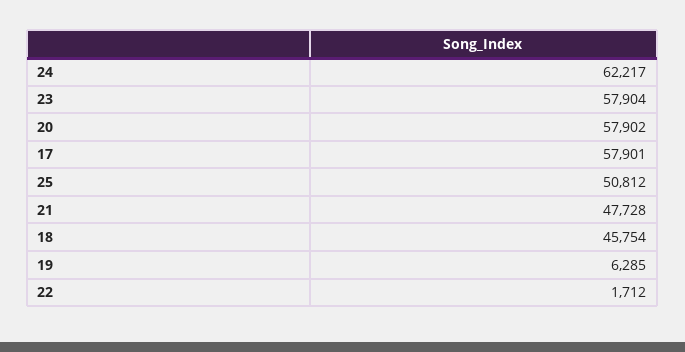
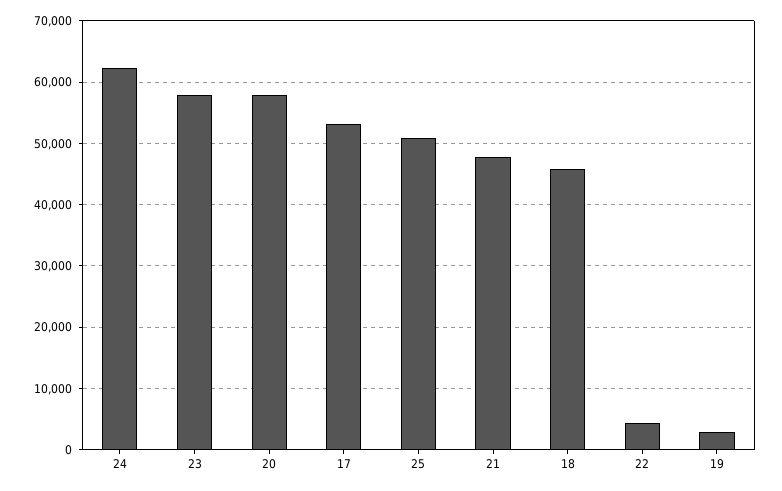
  {
    "24": 62217,
    "23": 57904,
    "20": 57902,
-   "17": 57901,
+   "17": 53000,
    "25": 50812,
    "21": 47728,
    "18": 45754,
-   "19": 6285,
+   "19": 3000,
-   "22": 1712
+   "22": 4000
  }

